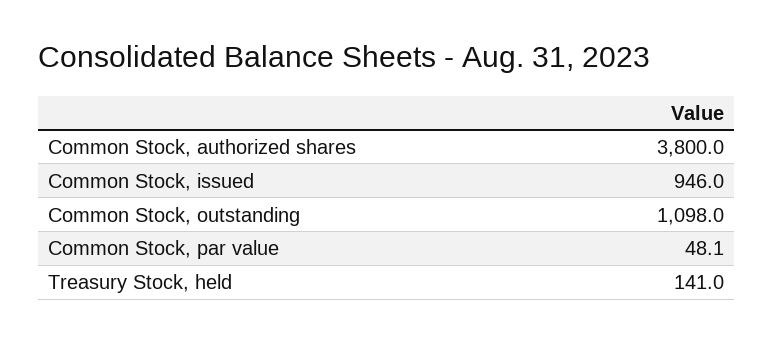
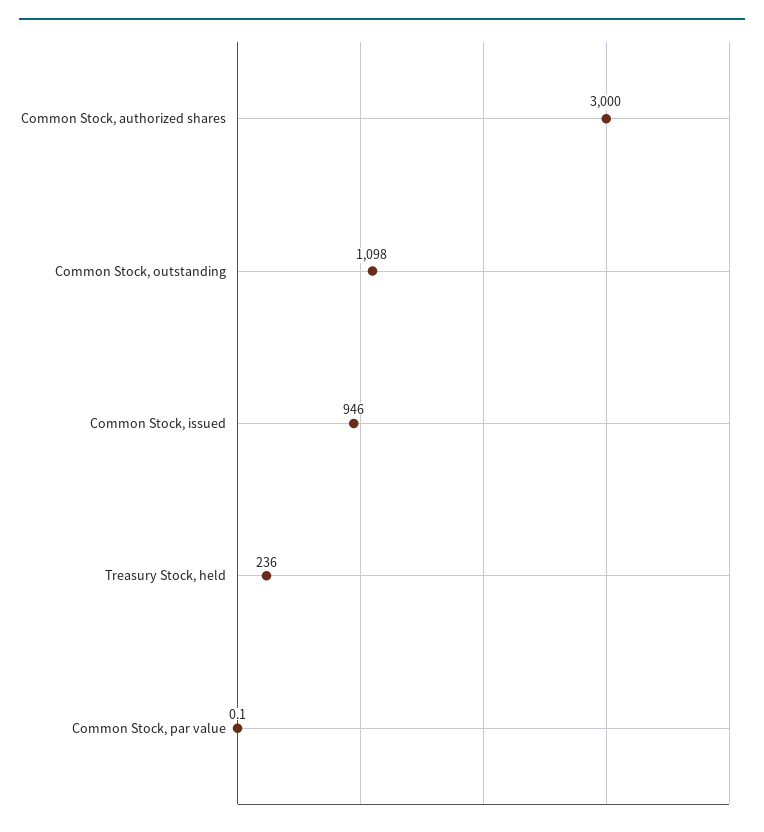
  {
-   "Common Stock, authorized shares": 3800,
+   "Common Stock, authorized shares": 3000,
    "Common Stock, issued": 946,
    "Common Stock, outstanding": 1098,
-   "Common Stock, par value": 48.1,
+   "Common Stock, par value": 0.1,
-   "Treasury Stock, held": 141
+   "Treasury Stock, held": 236
  }

